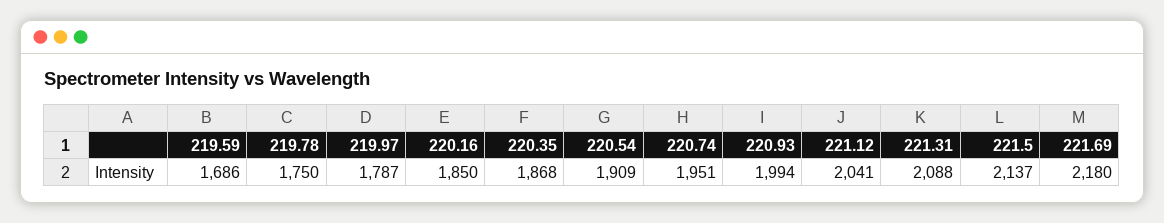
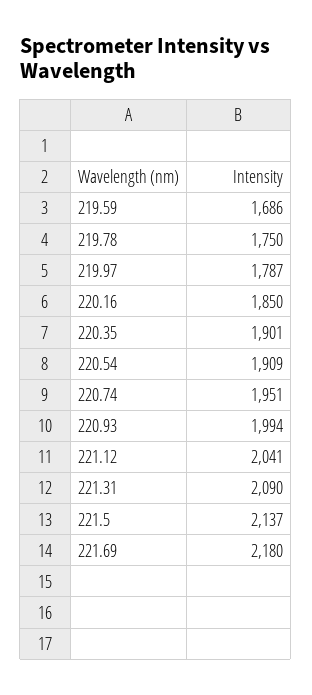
  {
    "219.59": 1686,
    "219.78": 1750,
    "219.97": 1787,
    "220.16": 1850,
-   "220.35": 1868,
+   "220.35": 1901,
    "220.54": 1909,
    "220.74": 1951,
    "220.93": 1994,
    "221.12": 2041,
-   "221.31": 2088,
+   "221.31": 2090,
    "221.5": 2137,
    "221.69": 2180
  }

